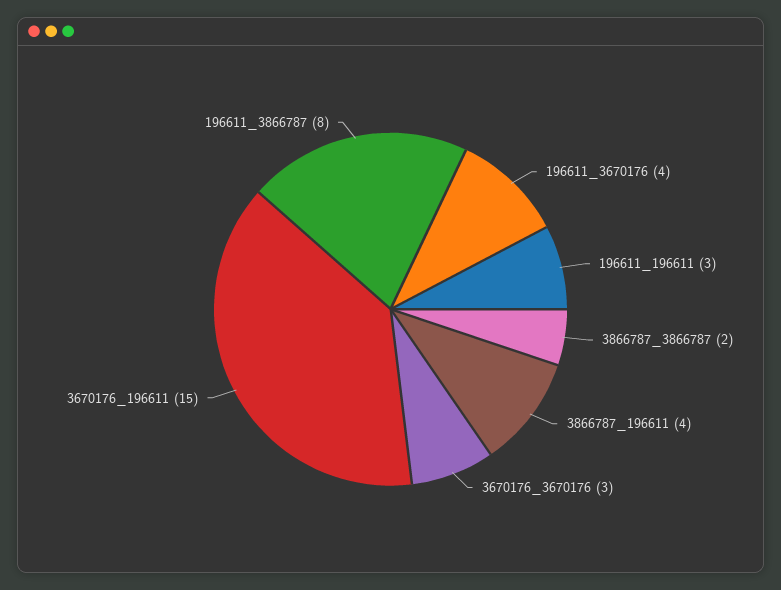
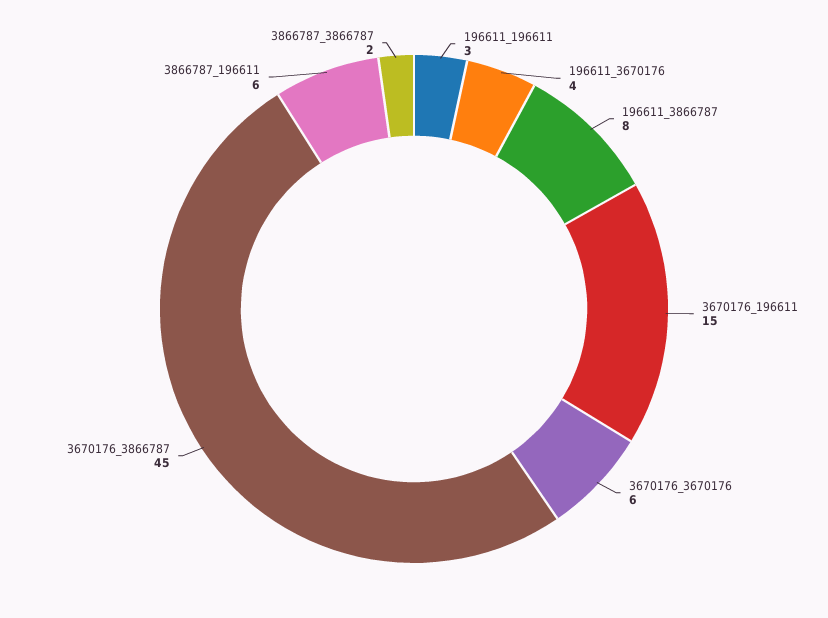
  {
    "196611_3670176": 4,
    "196611_196611": 3,
    "3866787_3866787": 2,
-   "3866787_196611": 4,
+   "3866787_196611": 6,
-   "3670176_3670176": 3,
+   "3670176_3670176": 6,
    "3670176_196611": 15,
-   "196611_3866787": 8
+   "196611_3866787": 8,
+   "3670176_3866787": 45
  }

